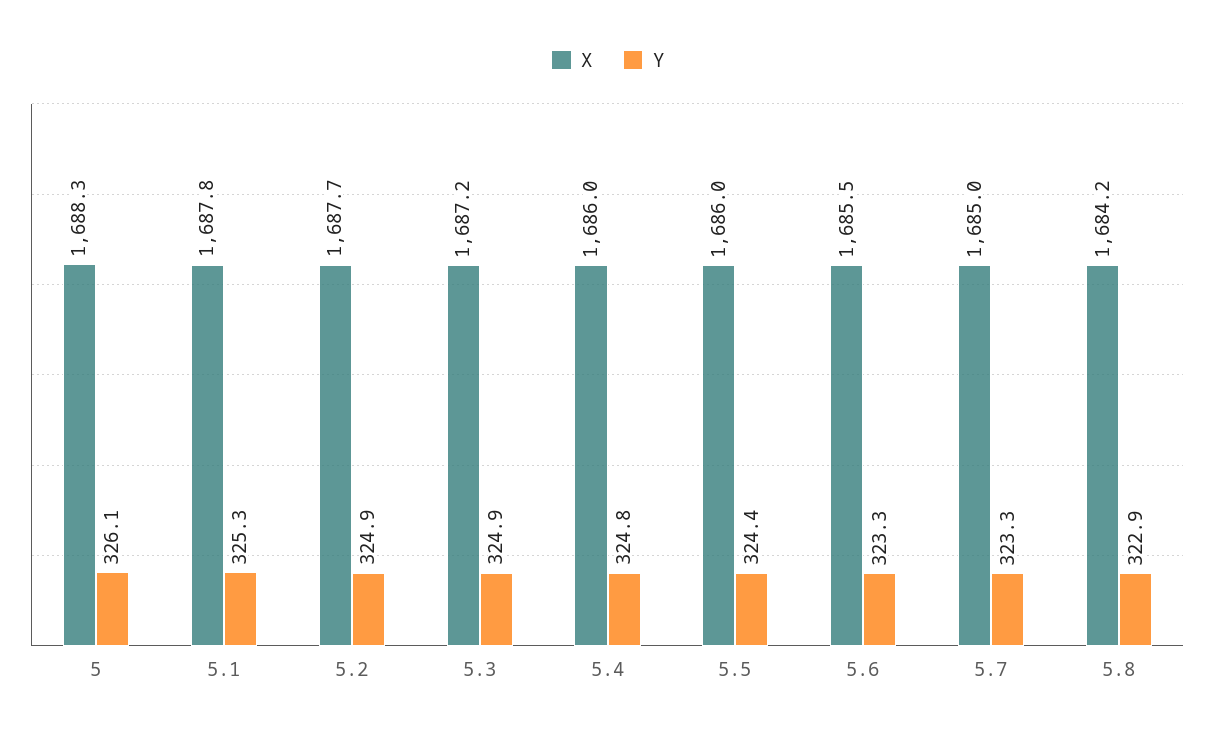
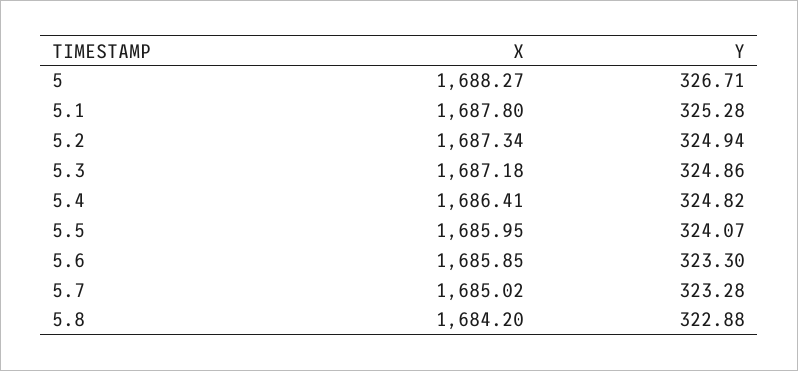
  {
    "X": {
      "5": 1688.27,
      "5.1": 1687.8,
-     "5.2": 1687.7,
+     "5.2": 1687.34,
      "5.3": 1687.18,
-     "5.4": 1686,
+     "5.4": 1686.41,
      "5.5": 1685.95,
-     "5.6": 1685.5,
+     "5.6": 1685.85,
      "5.7": 1685.02,
      "5.8": 1684.2
    },
    "Y": {
-     "5": 326.1,
+     "5": 326.71,
      "5.1": 325.28,
      "5.2": 324.94,
      "5.3": 324.86,
      "5.4": 324.82,
-     "5.5": 324.4,
+     "5.5": 324.07,
      "5.6": 323.3,
      "5.7": 323.28,
      "5.8": 322.88
    }
  }

